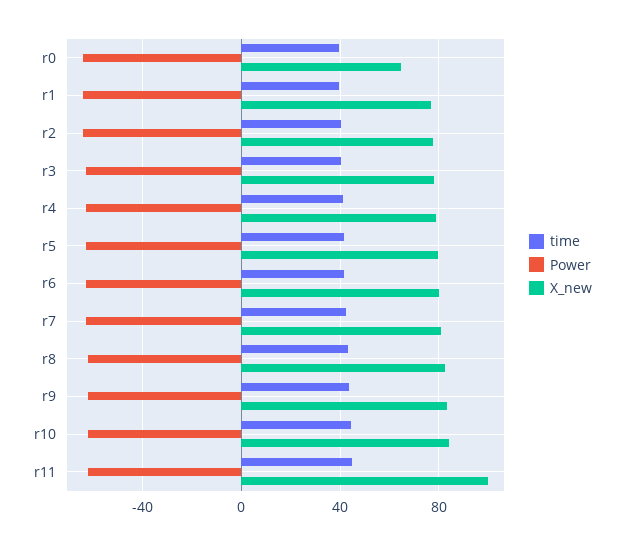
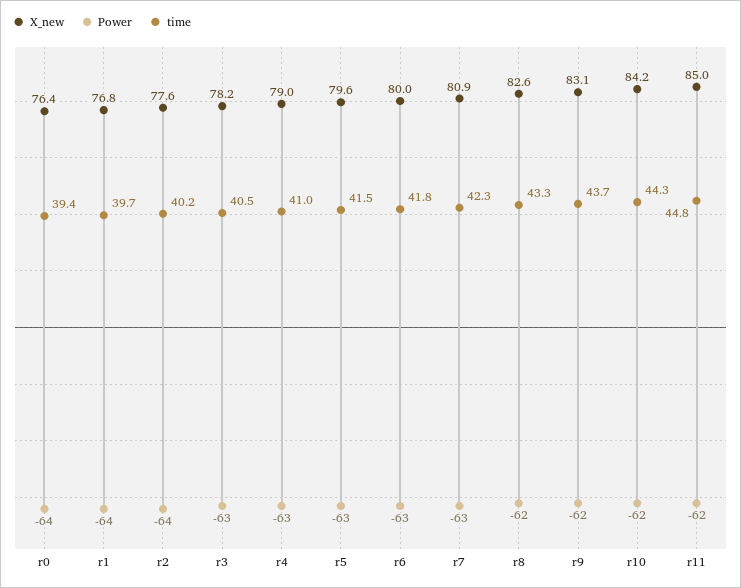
  {
    "time": {
      "r0": 39.4,
      "r1": 39.7,
      "r2": 40.2,
      "r3": 40.5,
      "r4": 41,
      "r5": 41.5,
      "r6": 41.8,
      "r7": 42.3,
      "r8": 43.3,
      "r9": 43.7,
      "r10": 44.3,
      "r11": 44.8
    },
    "Power": {
      "r0": -64,
      "r1": -64,
      "r2": -64,
      "r3": -63,
      "r4": -63,
      "r5": -63,
      "r6": -63,
      "r7": -63,
      "r8": -62,
      "r9": -62,
      "r10": -62,
      "r11": -62
    },
    "X_new": {
-     "r0": 65,
+     "r0": 76.4,
      "r1": 76.8,
      "r2": 77.6,
      "r3": 78.2,
      "r4": 79,
      "r5": 79.6,
      "r6": 80,
      "r7": 80.9,
      "r8": 82.6,
      "r9": 83.1,
      "r10": 84.2,
-     "r11": 100
+     "r11": 85
    }
  }

